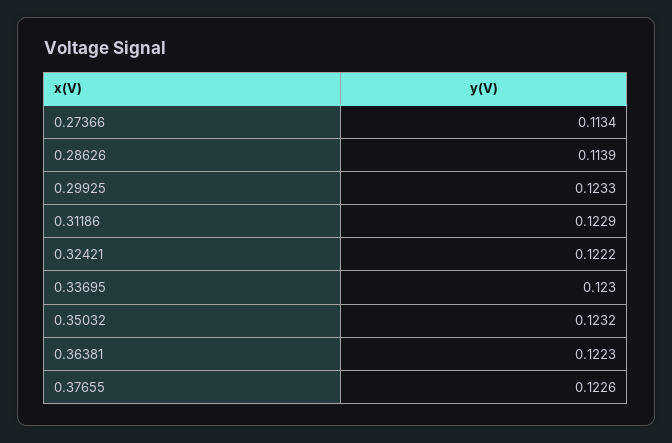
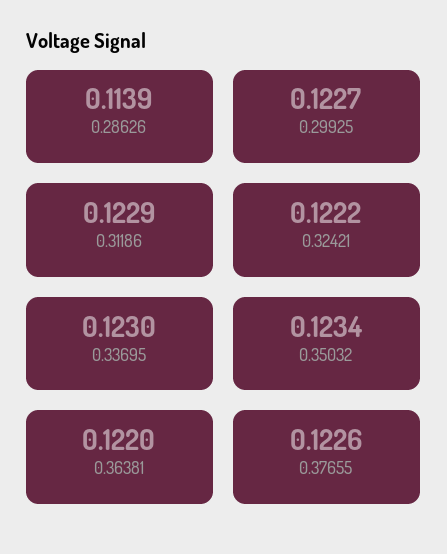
  {
-   "0.27366": 0.1134,
    "0.28626": 0.1139,
-   "0.29925": 0.1233,
+   "0.29925": 0.1227,
    "0.31186": 0.1229,
    "0.32421": 0.1222,
    "0.33695": 0.123,
-   "0.35032": 0.1232,
+   "0.35032": 0.1234,
-   "0.36381": 0.1223,
+   "0.36381": 0.122,
    "0.37655": 0.1226
  }

